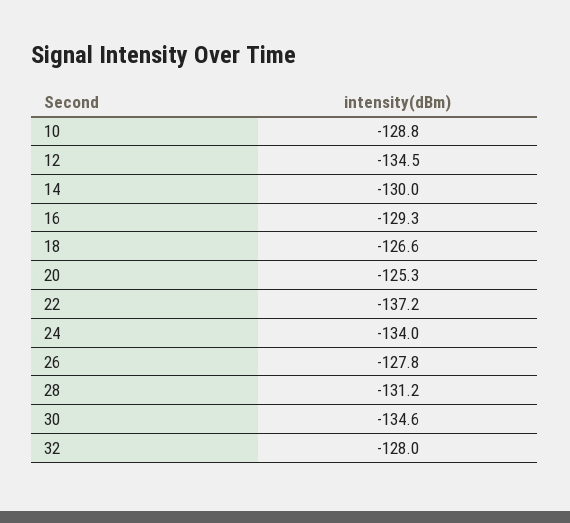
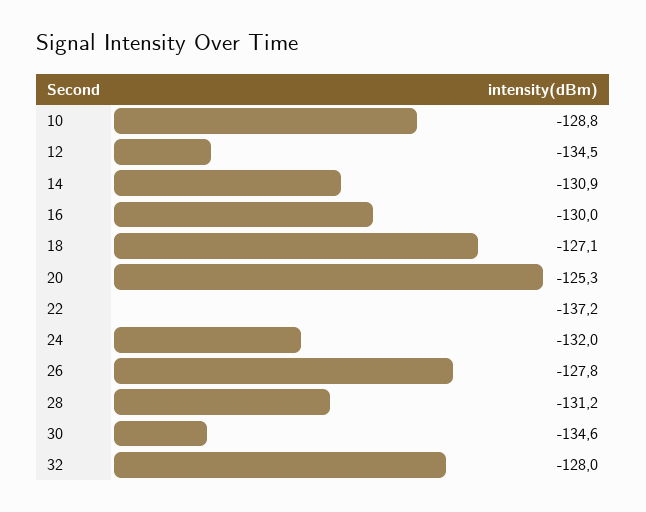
  {
    "10": -128.8,
    "12": -134.5,
-   "14": -130,
+   "14": -130.9,
-   "16": -129.3,
+   "16": -130,
-   "18": -126.6,
+   "18": -127.1,
    "20": -125.3,
    "22": -137.2,
-   "24": -134,
+   "24": -132,
    "26": -127.8,
    "28": -131.2,
    "30": -134.6,
    "32": -128
  }

